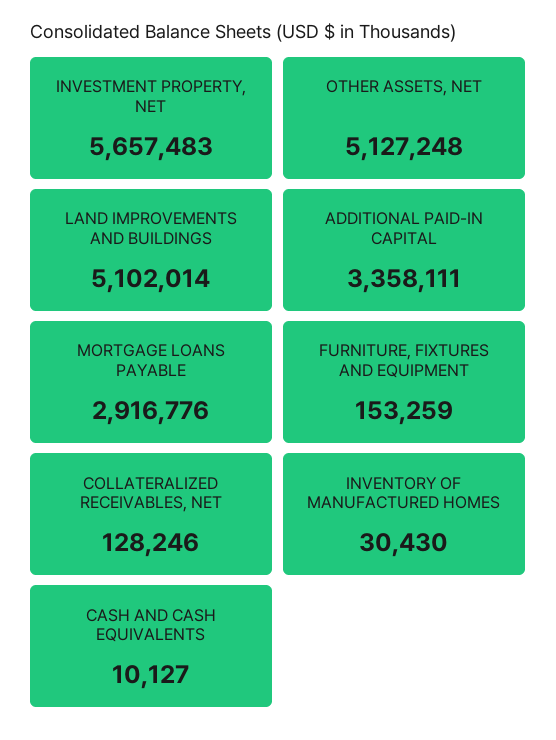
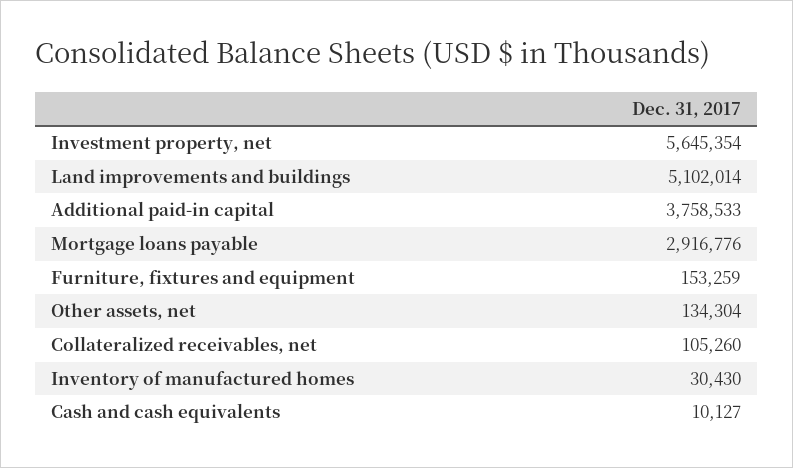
  {
-   "INVESTMENT PROPERTY, NET": 5657483,
+   "INVESTMENT PROPERTY, NET": 5645354,
-   "OTHER ASSETS, NET": 5127248,
+   "OTHER ASSETS, NET": 134304,
    "LAND IMPROVEMENTS AND BUILDINGS": 5102014,
-   "ADDITIONAL PAID-IN CAPITAL": 3358111,
+   "ADDITIONAL PAID-IN CAPITAL": 3758533,
    "MORTGAGE LOANS PAYABLE": 2916776,
    "FURNITURE, FIXTURES AND EQUIPMENT": 153259,
-   "COLLATERALIZED RECEIVABLES, NET": 128246,
+   "COLLATERALIZED RECEIVABLES, NET": 105260,
    "INVENTORY OF MANUFACTURED HOMES": 30430,
    "CASH AND CASH EQUIVALENTS": 10127
  }

